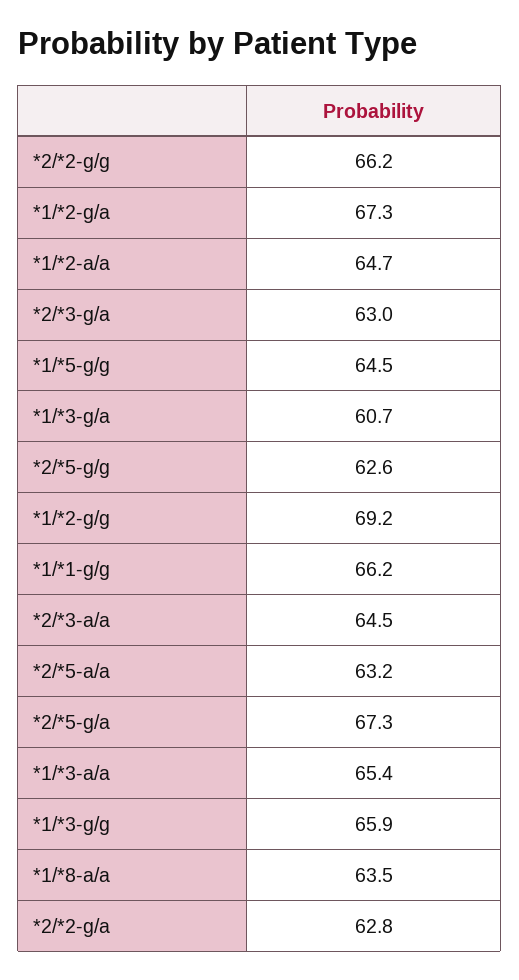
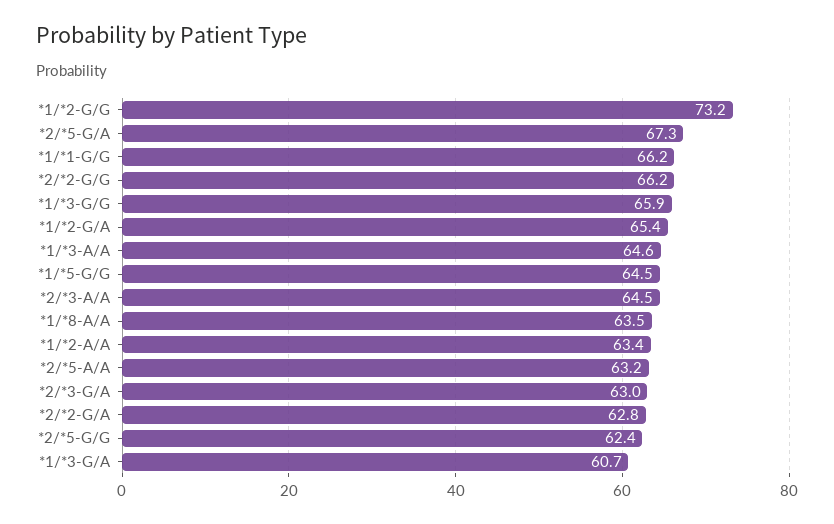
  {
    "*2/*2-g/g": 66.2,
-   "*1/*2-g/a": 67.3,
+   "*1/*2-g/a": 65.4,
-   "*1/*2-a/a": 64.7,
+   "*1/*2-a/a": 63.4,
    "*2/*3-g/a": 63,
    "*1/*5-g/g": 64.5,
    "*1/*3-g/a": 60.7,
-   "*2/*5-g/g": 62.6,
+   "*2/*5-g/g": 62.4,
-   "*1/*2-g/g": 69.2,
+   "*1/*2-g/g": 73.2,
    "*1/*1-g/g": 66.2,
    "*2/*3-a/a": 64.5,
    "*2/*5-a/a": 63.2,
    "*2/*5-g/a": 67.3,
-   "*1/*3-a/a": 65.4,
+   "*1/*3-a/a": 64.6,
    "*1/*3-g/g": 65.9,
    "*1/*8-a/a": 63.5,
    "*2/*2-g/a": 62.8
  }

